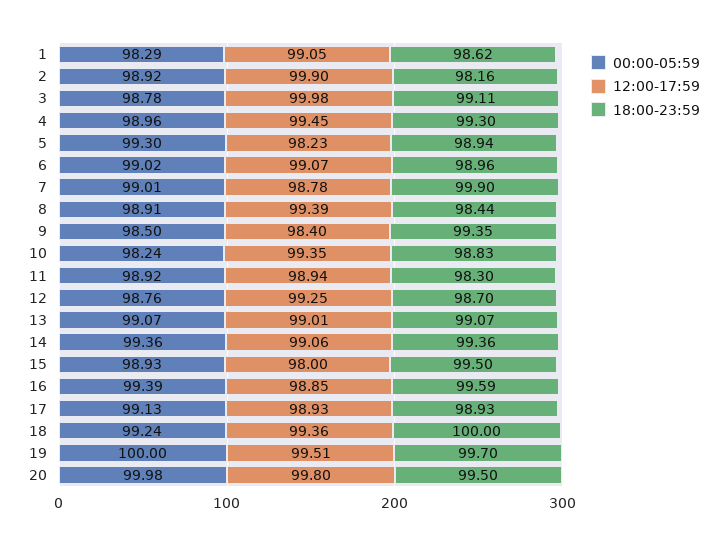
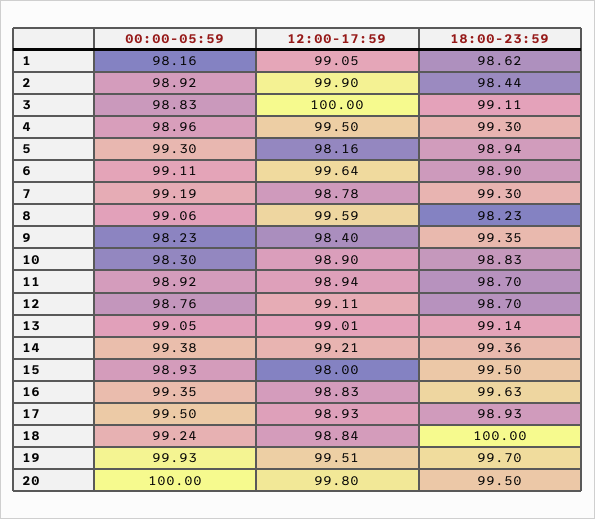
  {
    "00:00-05:59": {
-     "1": 98.29,
+     "1": 98.16,
      "2": 98.92,
-     "3": 98.78,
+     "3": 98.83,
      "4": 98.96,
      "5": 99.3,
-     "6": 99.02,
+     "6": 99.11,
-     "7": 99.01,
+     "7": 99.19,
-     "8": 98.91,
+     "8": 99.06,
-     "9": 98.5,
+     "9": 98.23,
-     "10": 98.24,
+     "10": 98.3,
      "11": 98.92,
      "12": 98.76,
-     "13": 99.07,
+     "13": 99.05,
-     "14": 99.36,
+     "14": 99.38,
      "15": 98.93,
-     "16": 99.39,
+     "16": 99.35,
-     "17": 99.13,
+     "17": 99.5,
      "18": 99.24,
-     "19": 100,
+     "19": 99.93,
-     "20": 99.98
+     "20": 100
    },
    "12:00-17:59": {
      "1": 99.05,
      "2": 99.9,
-     "3": 99.98,
+     "3": 100,
-     "4": 99.45,
+     "4": 99.5,
-     "5": 98.23,
+     "5": 98.16,
-     "6": 99.07,
+     "6": 99.64,
      "7": 98.78,
-     "8": 99.39,
+     "8": 99.59,
      "9": 98.4,
-     "10": 99.35,
+     "10": 98.9,
      "11": 98.94,
-     "12": 99.25,
+     "12": 99.11,
      "13": 99.01,
-     "14": 99.06,
+     "14": 99.21,
      "15": 98,
-     "16": 98.85,
+     "16": 98.83,
      "17": 98.93,
-     "18": 99.36,
+     "18": 98.84,
      "19": 99.51,
      "20": 99.8
    },
    "18:00-23:59": {
      "1": 98.62,
-     "2": 98.16,
+     "2": 98.44,
      "3": 99.11,
      "4": 99.3,
      "5": 98.94,
-     "6": 98.96,
+     "6": 98.9,
-     "7": 99.9,
+     "7": 99.3,
-     "8": 98.44,
+     "8": 98.23,
      "9": 99.35,
      "10": 98.83,
-     "11": 98.3,
+     "11": 98.7,
      "12": 98.7,
-     "13": 99.07,
+     "13": 99.14,
      "14": 99.36,
      "15": 99.5,
-     "16": 99.59,
+     "16": 99.63,
      "17": 98.93,
      "18": 100,
      "19": 99.7,
      "20": 99.5
    }
  }

